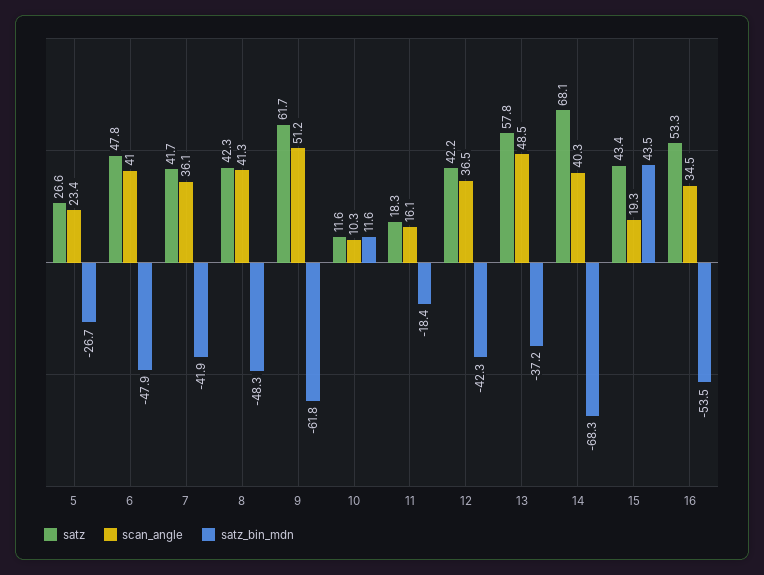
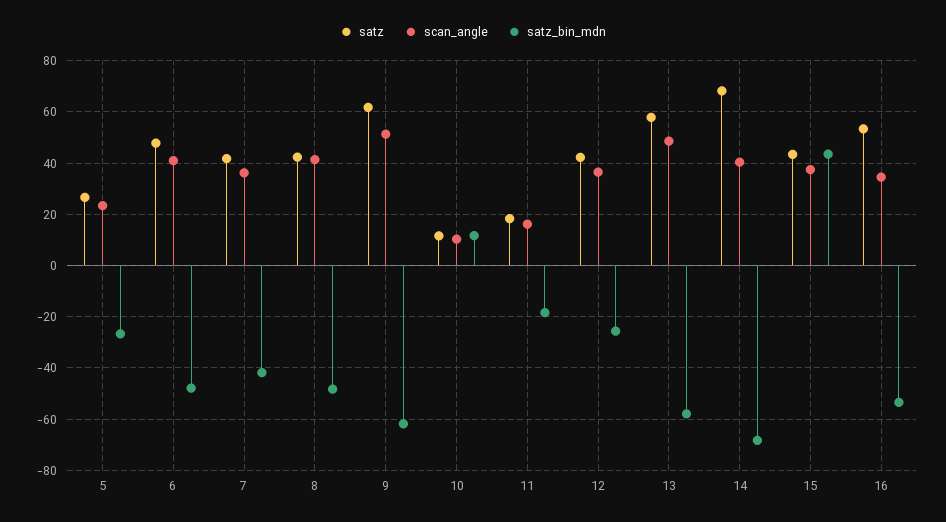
  {
    "satz": {
      "5": 26.6,
      "6": 47.8,
      "7": 41.7,
      "8": 42.3,
      "9": 61.7,
      "10": 11.6,
      "11": 18.3,
      "12": 42.2,
      "13": 57.8,
      "14": 68.1,
      "15": 43.4,
      "16": 53.3
    },
    "scan_angle": {
      "5": 23.4,
      "6": 41,
      "7": 36.1,
      "8": 41.3,
      "9": 51.2,
      "10": 10.3,
      "11": 16.1,
      "12": 36.5,
      "13": 48.5,
      "14": 40.3,
-     "15": 19.3,
+     "15": 37.5,
      "16": 34.5
    },
    "satz_bin_mdn": {
      "5": -26.7,
      "6": -47.9,
      "7": -41.9,
      "8": -48.3,
      "9": -61.8,
      "10": 11.6,
      "11": -18.4,
-     "12": -42.3,
+     "12": -25,
-     "13": -37.2,
+     "13": -57.5,
      "14": -68.3,
      "15": 43.5,
      "16": -53.5
    }
  }

